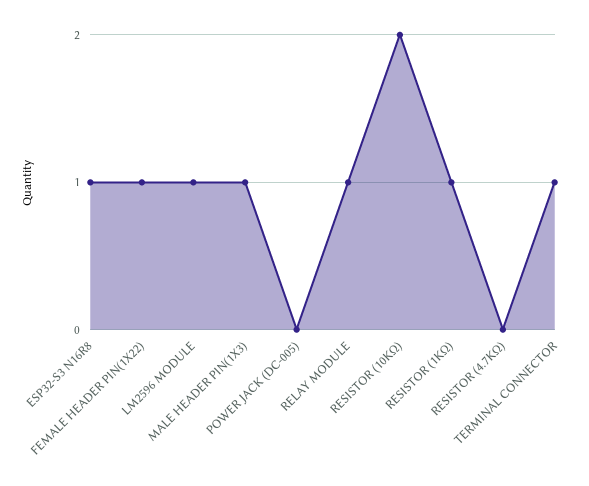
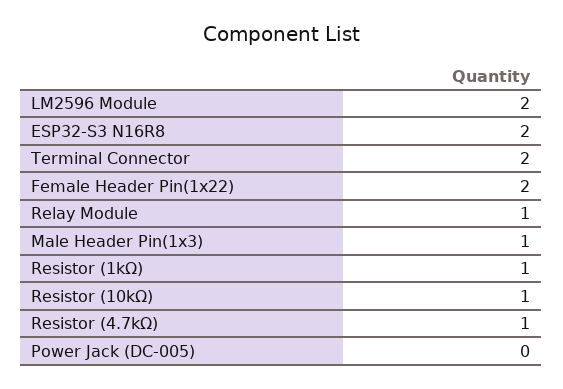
  {
-   "ESP32-S3 N16R8": 1,
+   "ESP32-S3 N16R8": 2,
-   "FEMALE HEADER PIN(1X22)": 1,
+   "FEMALE HEADER PIN(1X22)": 2,
-   "LM2596 MODULE": 1,
+   "LM2596 MODULE": 2,
    "MALE HEADER PIN(1X3)": 1,
    "POWER JACK (DC-005)": 0,
    "RELAY MODULE": 1,
-   "RESISTOR (10KΩ)": 2,
+   "RESISTOR (10KΩ)": 1,
    "RESISTOR (1KΩ)": 1,
-   "RESISTOR (4.7KΩ)": 0,
+   "RESISTOR (4.7KΩ)": 1,
-   "TERMINAL CONNECTOR": 1
+   "TERMINAL CONNECTOR": 2
  }

